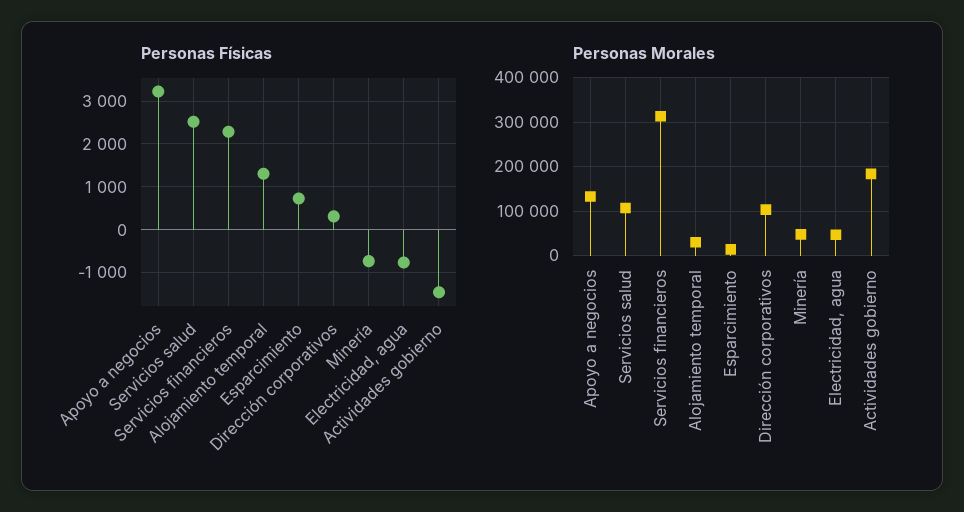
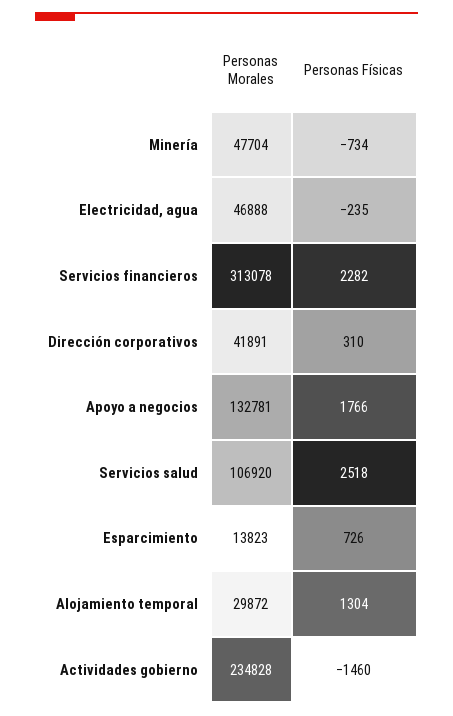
  {
    "Personas Físicas": {
-     "Apoyo a negocios": 3200,
+     "Apoyo a negocios": 1766,
      "Servicios salud": 2518,
      "Servicios financieros": 2282,
      "Alojamiento temporal": 1304,
      "Esparcimiento": 726,
      "Dirección corporativos": 310,
      "Minería": -734,
-     "Electricidad, agua": -800,
+     "Electricidad, agua": -235,
      "Actividades gobierno": -1460
    },
    "Personas Morales": {
      "Apoyo a negocios": 132781,
      "Servicios salud": 106920,
      "Servicios financieros": 313078,
      "Alojamiento temporal": 29872,
      "Esparcimiento": 13823,
-     "Dirección corporativos": 100000,
+     "Dirección corporativos": 41891,
      "Minería": 47704,
      "Electricidad, agua": 46888,
-     "Actividades gobierno": 180000
+     "Actividades gobierno": 234828
    }
  }

